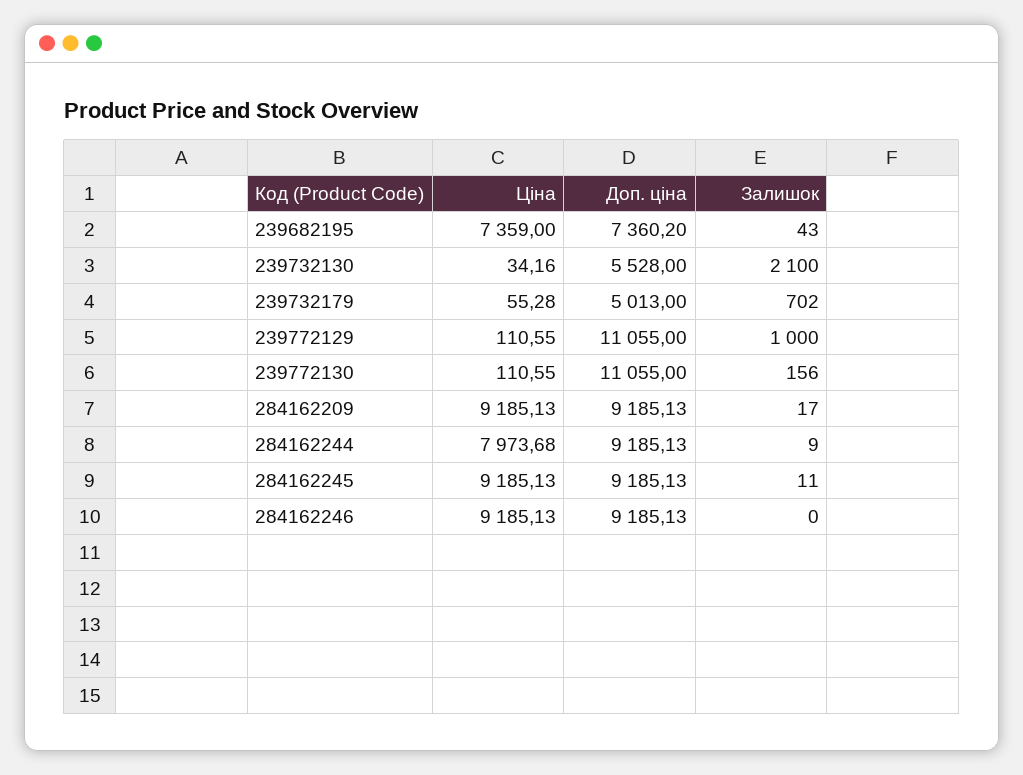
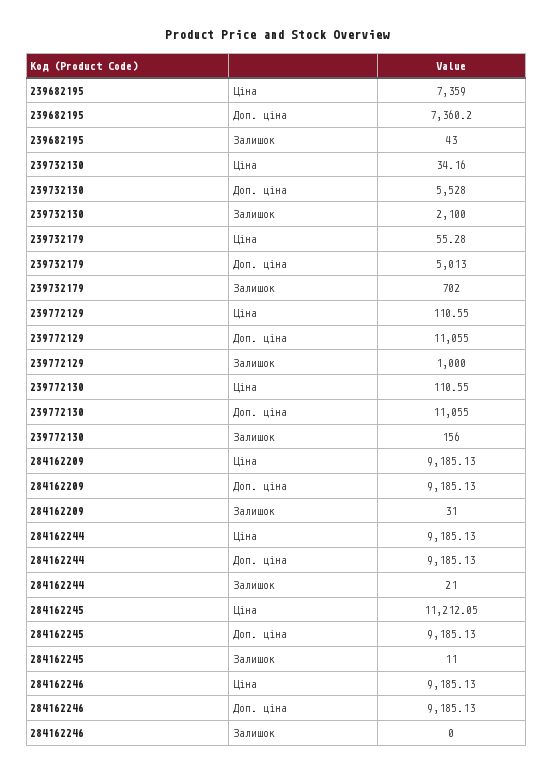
  {
    "Ціна": {
      "239682195": 7359,
      "239732130": 34.16,
      "239732179": 55.28,
      "239772129": 110.55,
      "239772130": 110.55,
      "284162209": 9185.13,
-     "284162244": 7973.68,
+     "284162244": 9185.13,
-     "284162245": 9185.13,
+     "284162245": 11212.05,
      "284162246": 9185.13
    },
    "Доп. ціна": {
      "239682195": 7360.2,
      "239732130": 5528,
      "239732179": 5013,
      "239772129": 11055,
      "239772130": 11055,
      "284162209": 9185.13,
      "284162244": 9185.13,
      "284162245": 9185.13,
      "284162246": 9185.13
    },
    "Залишок": {
      "239682195": 43,
      "239732130": 2100,
      "239732179": 702,
      "239772129": 1000,
      "239772130": 156,
-     "284162209": 17,
+     "284162209": 31,
-     "284162244": 9,
+     "284162244": 21,
      "284162245": 11,
      "284162246": 0
    }
  }

